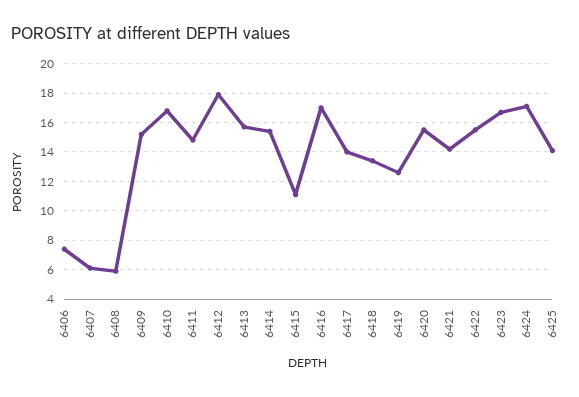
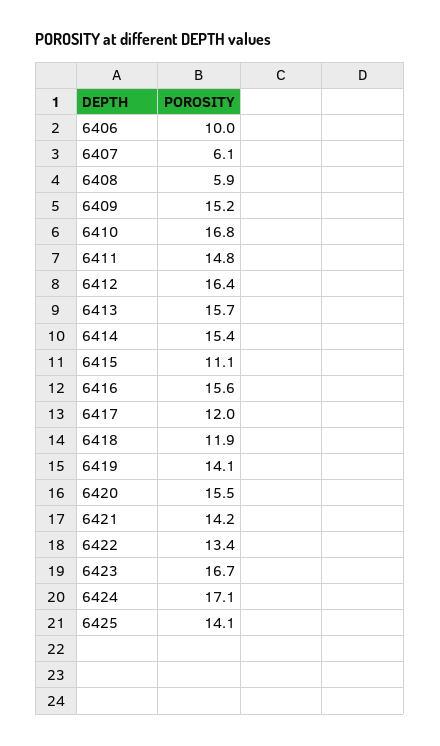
  {
-   "6406": 7.5,
+   "6406": 10,
    "6407": 6.1,
    "6408": 5.9,
    "6409": 15.2,
    "6410": 16.8,
    "6411": 14.8,
-   "6412": 18,
+   "6412": 16.4,
    "6413": 15.7,
    "6414": 15.4,
    "6415": 11.1,
-   "6416": 17,
+   "6416": 15.6,
-   "6417": 14,
+   "6417": 12,
-   "6418": 13.5,
+   "6418": 11.9,
-   "6419": 12.5,
+   "6419": 14.1,
    "6420": 15.5,
    "6421": 14.2,
-   "6422": 15.5,
+   "6422": 13.4,
    "6423": 16.7,
    "6424": 17.1,
    "6425": 14.1
  }

